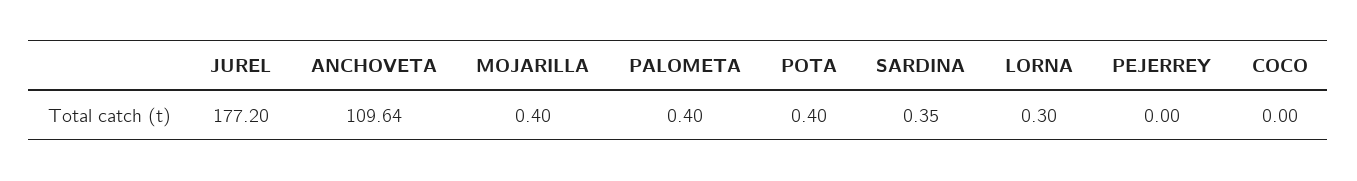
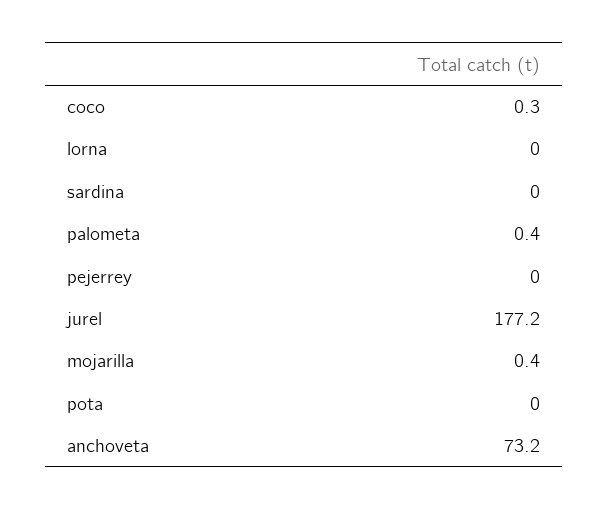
  {
    "JUREL": 177.2,
-   "ANCHOVETA": 109.64,
+   "ANCHOVETA": 73.2,
    "MOJARILLA": 0.4,
    "PALOMETA": 0.4,
-   "POTA": 0.4,
+   "POTA": 0,
-   "SARDINA": 0.35,
+   "SARDINA": 0,
-   "LORNA": 0.3,
+   "LORNA": 0,
    "PEJERREY": 0,
-   "COCO": 0
+   "COCO": 0.3
  }

